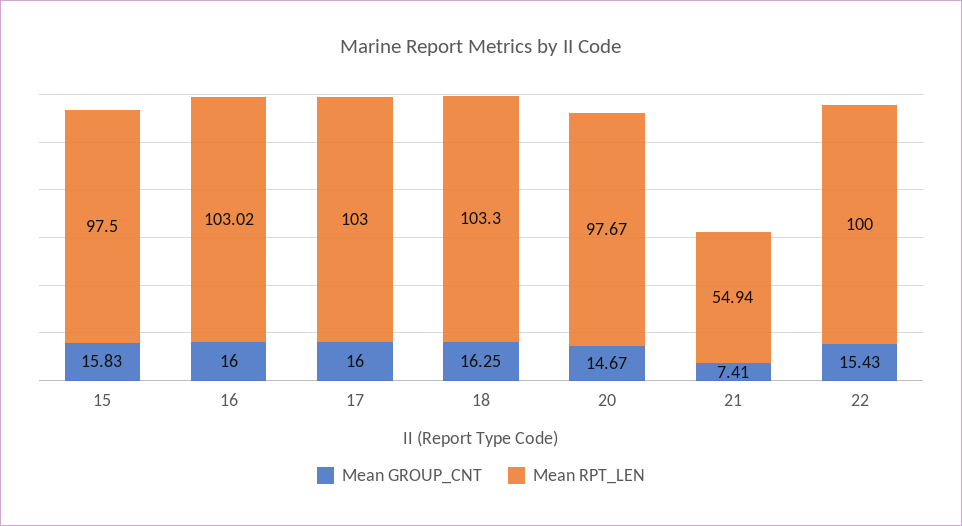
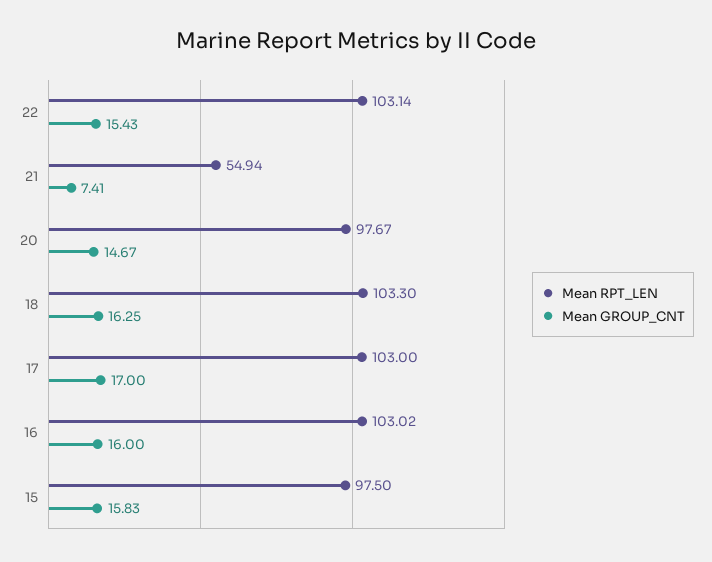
  {
    "Mean GROUP_CNT": {
      "15": 15.83,
      "16": 16,
-     "17": 16,
+     "17": 17,
      "18": 16.25,
      "20": 14.67,
      "21": 7.41,
      "22": 15.43
    },
    "Mean RPT_LEN": {
      "15": 97.5,
      "16": 103.02,
      "17": 103,
      "18": 103.3,
      "20": 97.67,
      "21": 54.94,
-     "22": 100
+     "22": 103.14
    }
  }

